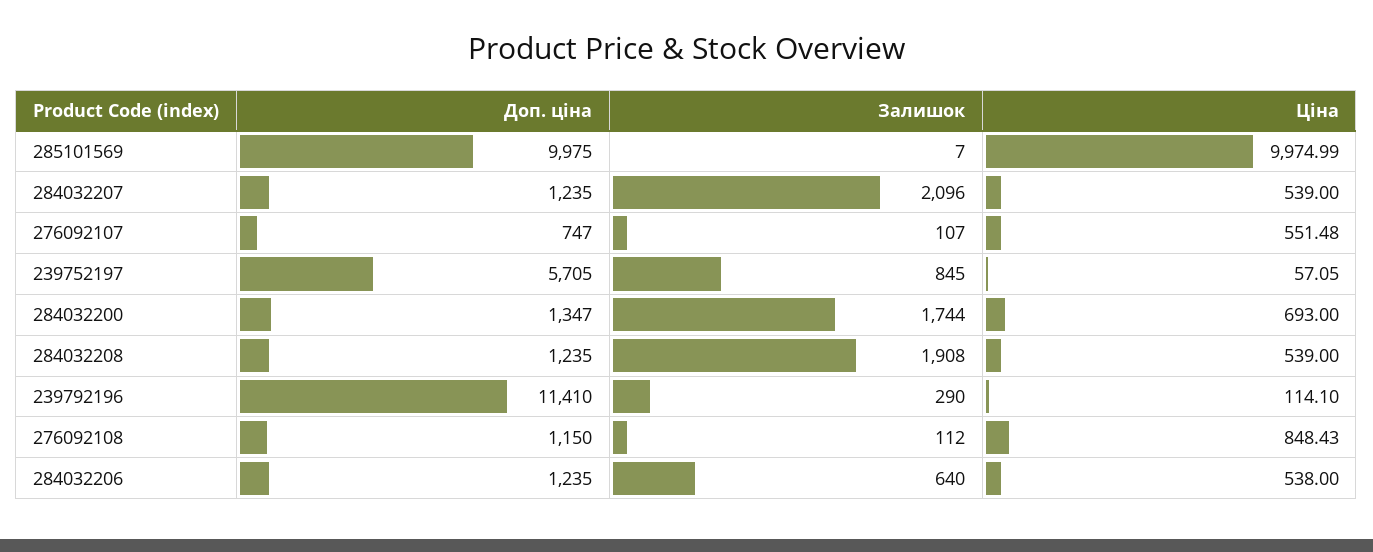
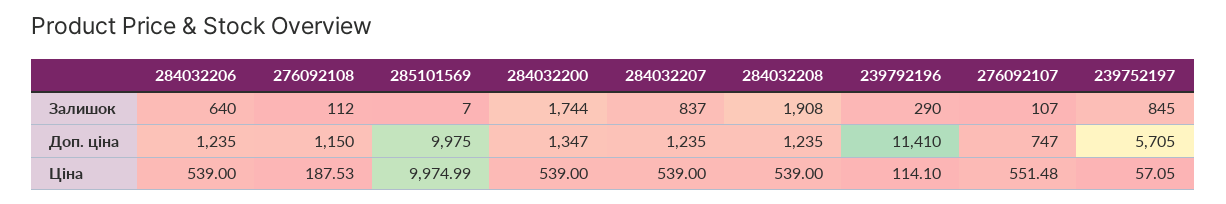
  {
    "Доп. ціна": {
      "285101569": 9975,
      "284032207": 1235,
      "276092107": 747,
      "239752197": 5705,
      "284032200": 1347,
      "284032208": 1235,
      "239792196": 11410,
      "276092108": 1150,
      "284032206": 1235
    },
    "Залишок": {
      "285101569": 7,
-     "284032207": 2096,
+     "284032207": 837,
      "276092107": 107,
      "239752197": 845,
      "284032200": 1744,
      "284032208": 1908,
      "239792196": 290,
      "276092108": 112,
      "284032206": 640
    },
    "Ціна": {
      "285101569": 9974.99,
      "284032207": 539,
      "276092107": 551.48,
      "239752197": 57.05,
-     "284032200": 693,
+     "284032200": 539,
      "284032208": 539,
      "239792196": 114.1,
-     "276092108": 848.43,
+     "276092108": 187.53,
-     "284032206": 538
+     "284032206": 539
    }
  }

